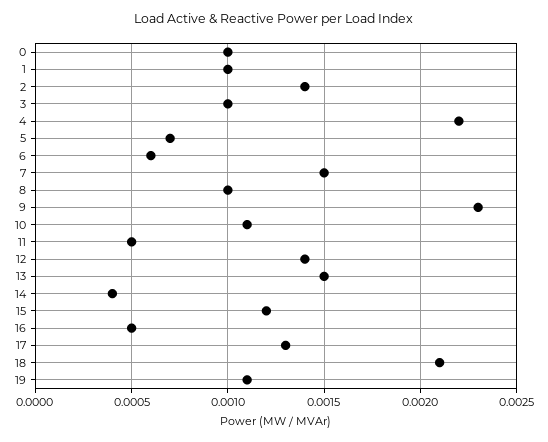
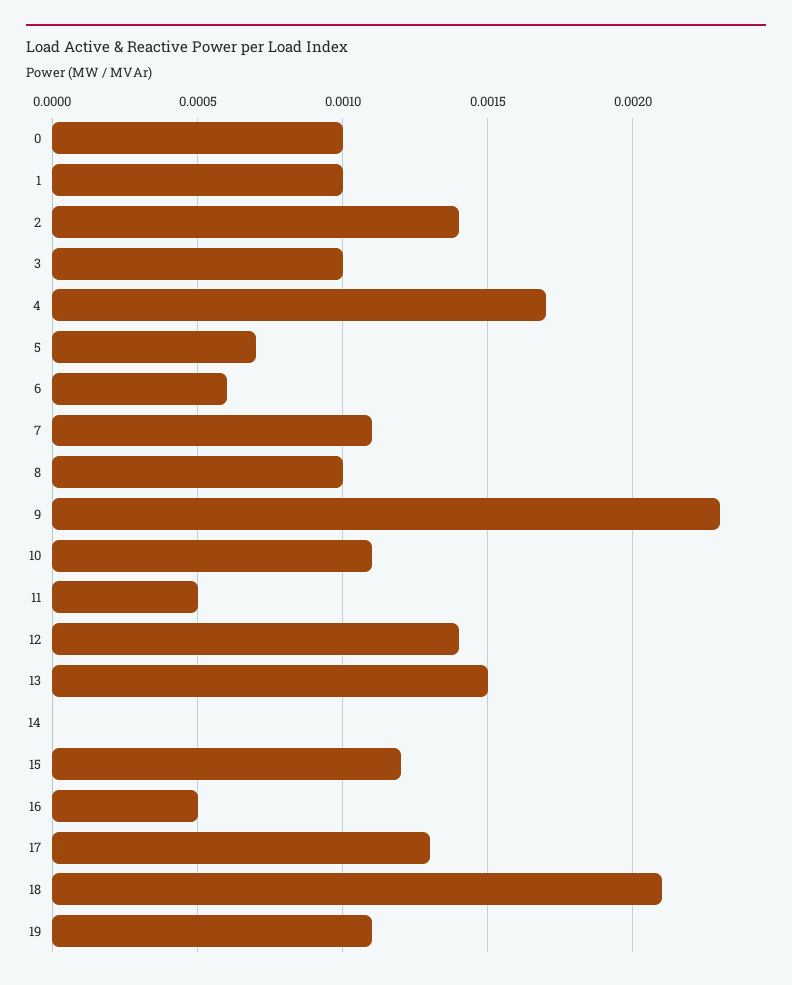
  {
    "0": 0.001,
    "1": 0.001,
    "2": 0.0014,
    "3": 0.001,
-   "4": 0.0022,
+   "4": 0.0017,
    "5": 0.0007,
    "6": 0.0006,
-   "7": 0.0015,
+   "7": 0.0011,
    "8": 0.001,
    "9": 0.0023,
    "10": 0.0011,
    "11": 0.0005,
    "12": 0.0014,
    "13": 0.0015,
-   "14": 0.0004,
+   "14": 0,
    "15": 0.0012,
    "16": 0.0005,
    "17": 0.0013,
    "18": 0.0021,
    "19": 0.0011
  }

